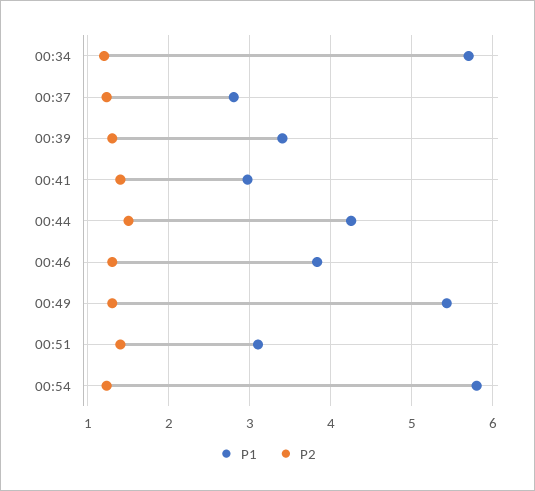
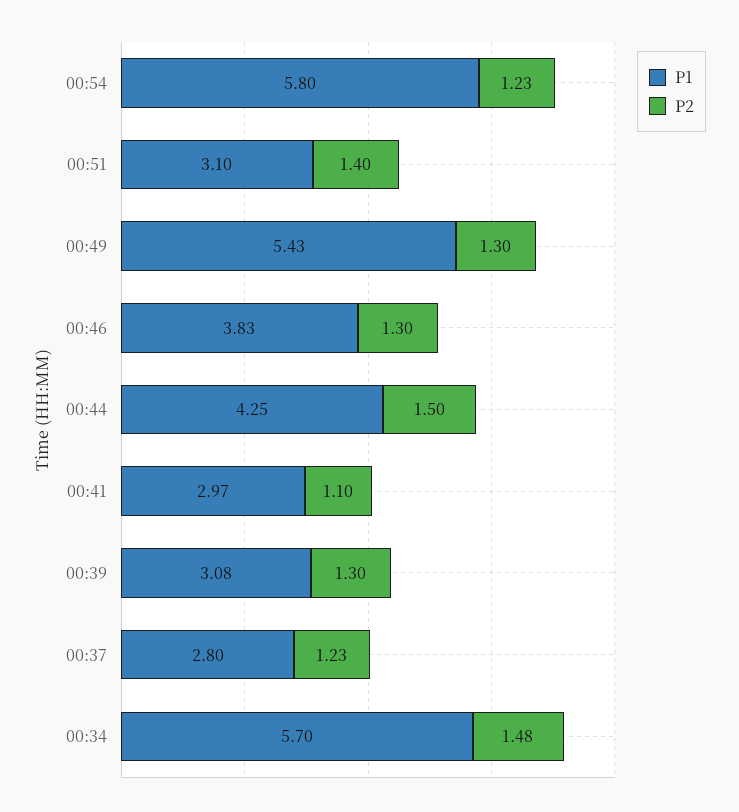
  {
    "P1": {
      "00:34": 5.7,
      "00:37": 2.8,
-     "00:39": 3.4,
+     "00:39": 3.08,
      "00:41": 2.97,
      "00:44": 4.25,
      "00:46": 3.83,
      "00:49": 5.43,
      "00:51": 3.1,
      "00:54": 5.8
    },
    "P2": {
-     "00:34": 1.2,
+     "00:34": 1.48,
      "00:37": 1.23,
      "00:39": 1.3,
-     "00:41": 1.4,
+     "00:41": 1.1,
      "00:44": 1.5,
      "00:46": 1.3,
      "00:49": 1.3,
      "00:51": 1.4,
      "00:54": 1.23
    }
  }

